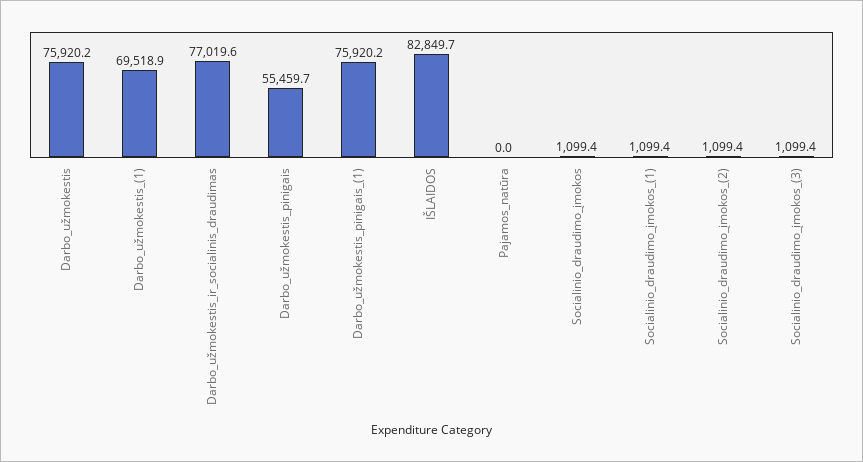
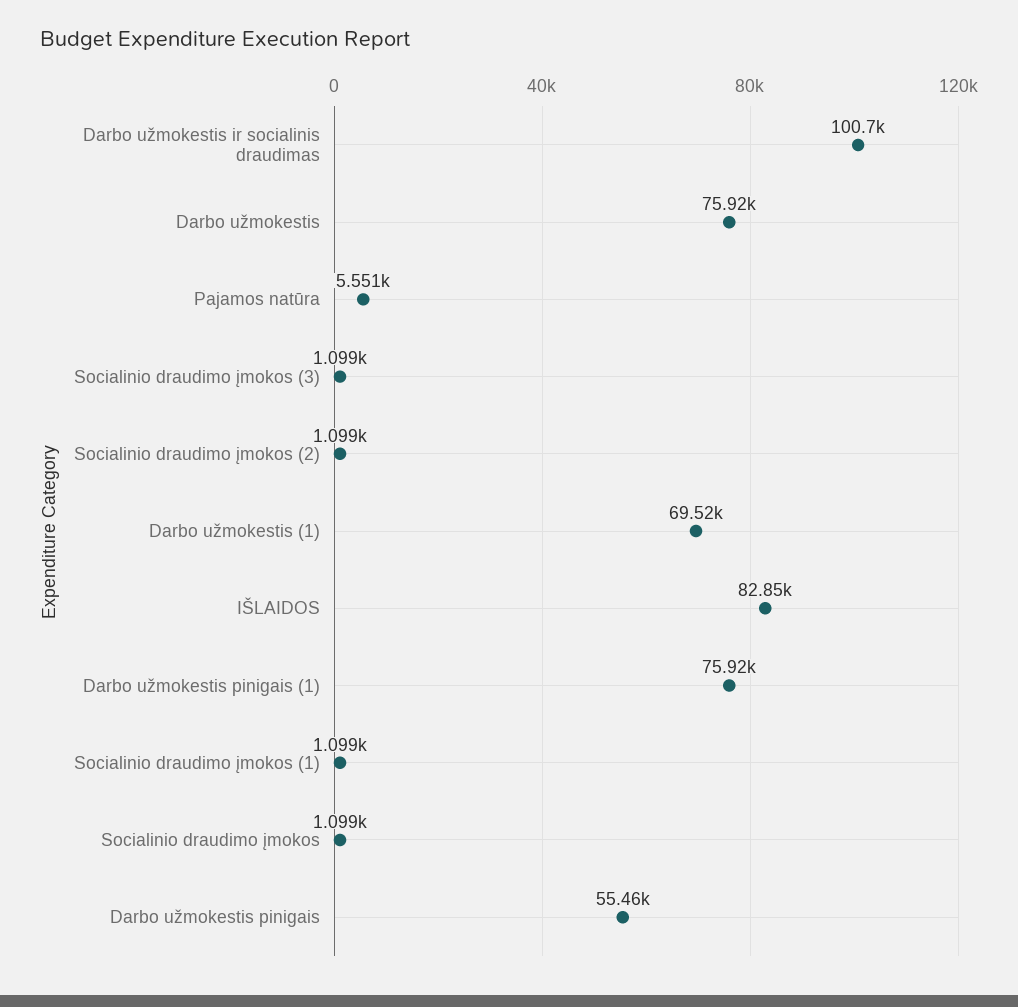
  {
    "Darbo_užmokestis": 75920.2,
    "Darbo_užmokestis_(1)": 69518.9,
-   "Darbo_užmokestis_ir_socialinis_draudimas": 77019.6,
+   "Darbo_užmokestis_ir_socialinis_draudimas": 100700,
    "Darbo_užmokestis_pinigais": 55459.7,
    "Darbo_užmokestis_pinigais_(1)": 75920.2,
    "IŠLAIDOS": 82849.7,
-   "Pajamos_natūra": 0,
+   "Pajamos_natūra": 5551,
    "Socialinio_draudimo_įmokos": 1099.4,
    "Socialinio_draudimo_įmokos_(1)": 1099.4,
    "Socialinio_draudimo_įmokos_(2)": 1099.4,
    "Socialinio_draudimo_įmokos_(3)": 1099.4
  }

